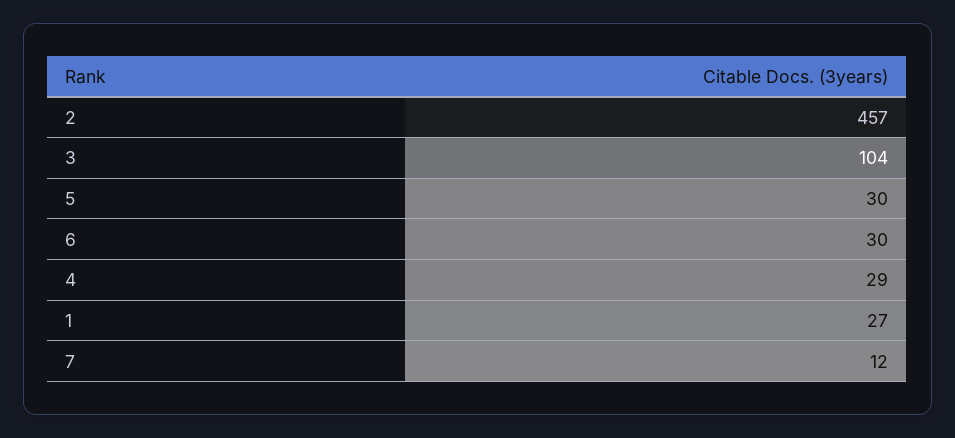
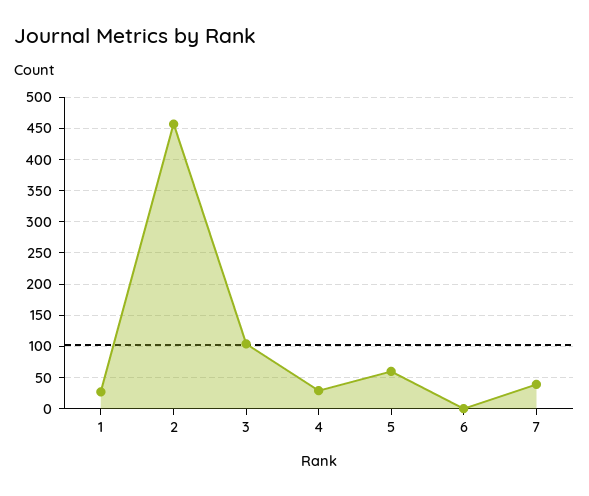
  {
    "2": 457,
    "3": 104,
-   "5": 30,
+   "5": 60,
-   "6": 30,
+   "6": 0,
    "4": 29,
    "1": 27,
-   "7": 12
+   "7": 40
  }

